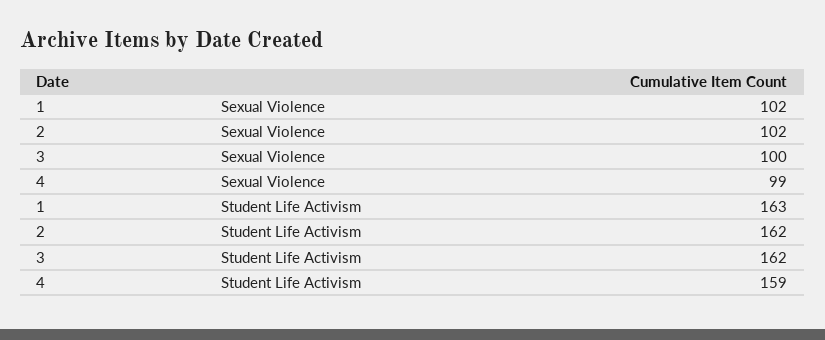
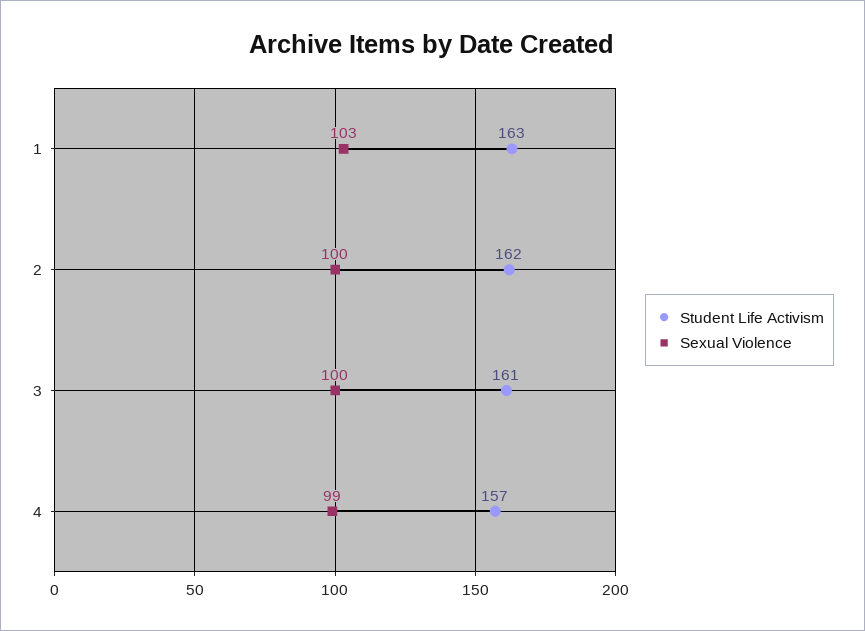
  {
    "Sexual Violence": {
-     "1": 102,
+     "1": 103,
-     "2": 102,
+     "2": 100,
      "3": 100,
      "4": 99
    },
    "Student Life Activism": {
      "1": 163,
      "2": 162,
-     "3": 162,
+     "3": 161,
-     "4": 159
+     "4": 157
    }
  }

